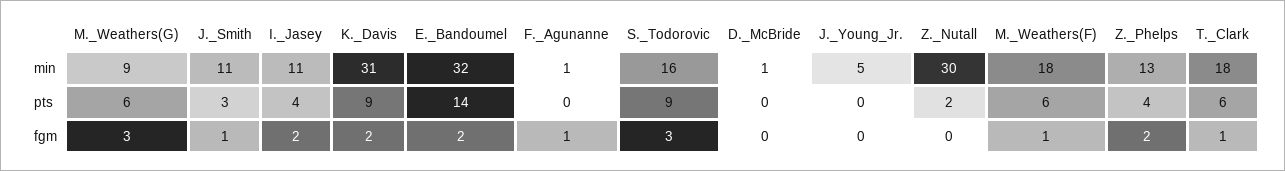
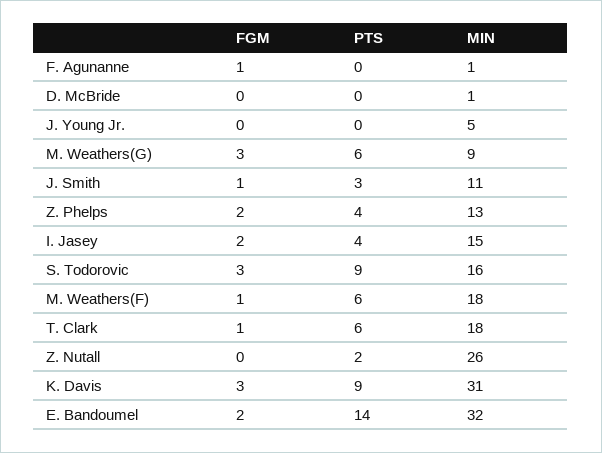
  {
    "M._Weathers(G)": {
      "min": 9,
      "pts": 6,
      "fgm": 3
    },
    "J._Smith": {
      "min": 11,
      "pts": 3,
      "fgm": 1
    },
    "I._Jasey": {
-     "min": 11,
+     "min": 15,
      "pts": 4,
      "fgm": 2
    },
    "K._Davis": {
      "min": 31,
      "pts": 9,
-     "fgm": 2
+     "fgm": 3
    },
    "E._Bandoumel": {
      "min": 32,
      "pts": 14,
      "fgm": 2
    },
    "F._Agunanne": {
      "min": 1,
      "pts": 0,
      "fgm": 1
    },
    "S._Todorovic": {
      "min": 16,
      "pts": 9,
      "fgm": 3
    },
    "D._McBride": {
      "min": 1,
      "pts": 0,
      "fgm": 0
    },
    "J._Young_Jr.": {
      "min": 5,
      "pts": 0,
      "fgm": 0
    },
    "Z._Nutall": {
-     "min": 30,
+     "min": 26,
      "pts": 2,
      "fgm": 0
    },
    "M._Weathers(F)": {
      "min": 18,
      "pts": 6,
      "fgm": 1
    },
    "Z._Phelps": {
      "min": 13,
      "pts": 4,
      "fgm": 2
    },
    "T._Clark": {
      "min": 18,
      "pts": 6,
      "fgm": 1
    }
  }

